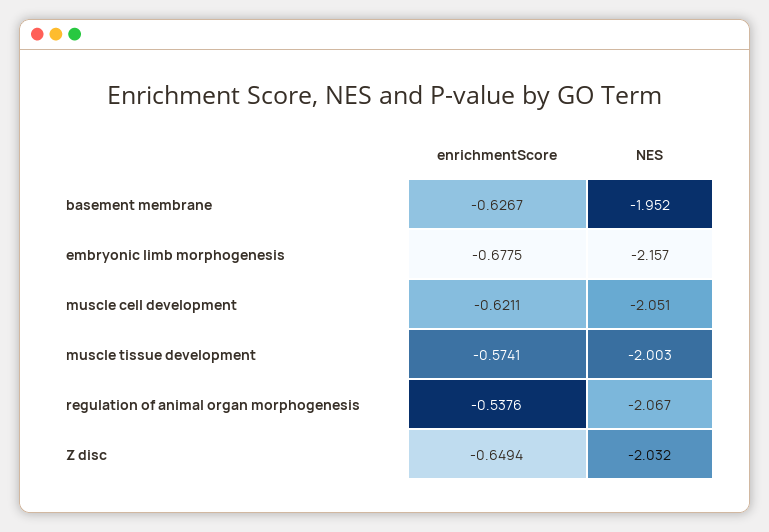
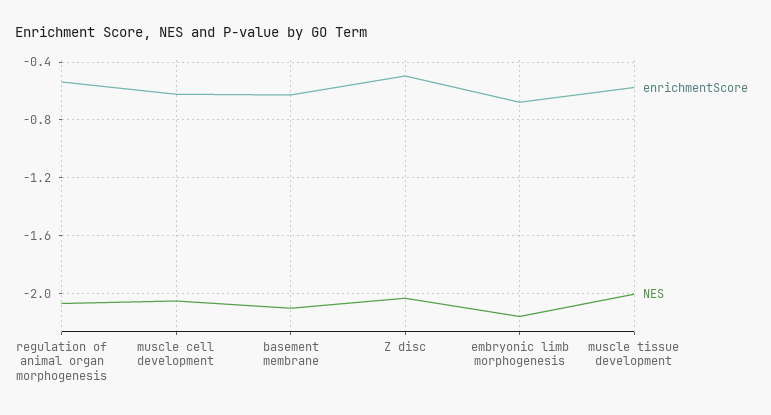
  {
    "enrichmentScore": {
      "basement membrane": -0.6267,
      "embryonic limb morphogenesis": -0.6775,
      "muscle cell development": -0.6211,
      "muscle tissue development": -0.5741,
      "regulation of animal organ morphogenesis": -0.5376,
-     "Z disc": -0.6494
+     "Z disc": -0.5
    },
    "NES": {
-     "basement membrane": -1.952,
+     "basement membrane": -2.1,
      "embryonic limb morphogenesis": -2.157,
      "muscle cell development": -2.051,
      "muscle tissue development": -2.003,
      "regulation of animal organ morphogenesis": -2.067,
      "Z disc": -2.032
    }
  }

